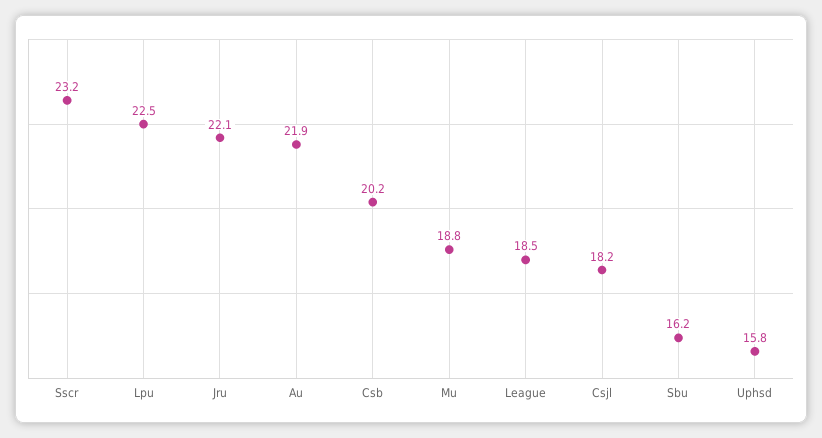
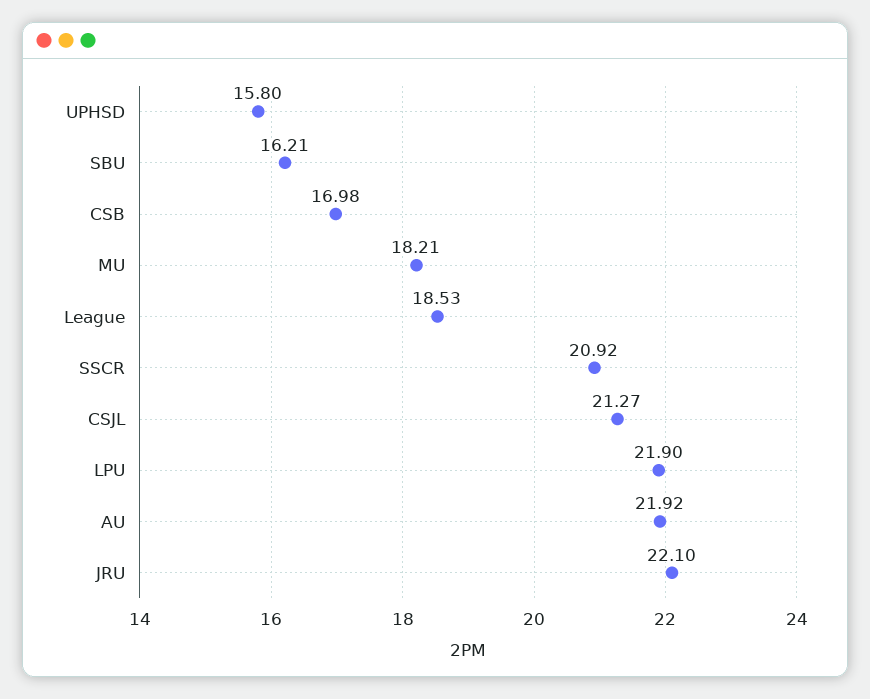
  {
-   "Sscr": 23.2,
+   "Sscr": 20.92,
-   "Lpu": 22.5,
+   "Lpu": 21.9,
    "Jru": 22.1,
    "Au": 21.92,
-   "Csb": 20.2,
+   "Csb": 16.98,
-   "Mu": 18.8,
+   "Mu": 18.21,
    "League": 18.53,
-   "Csjl": 18.2,
+   "Csjl": 21.27,
    "Sbu": 16.21,
    "Uphsd": 15.8
  }

